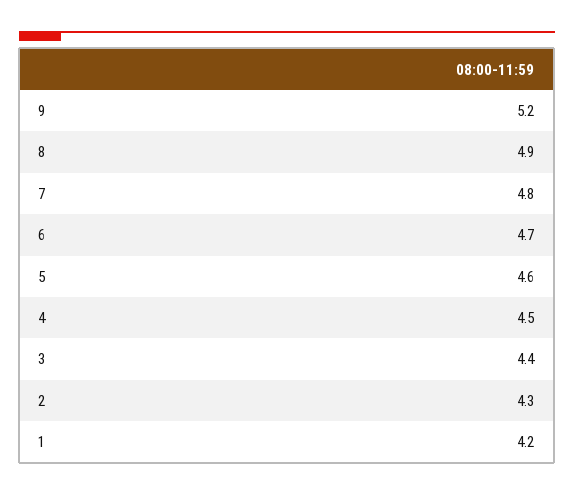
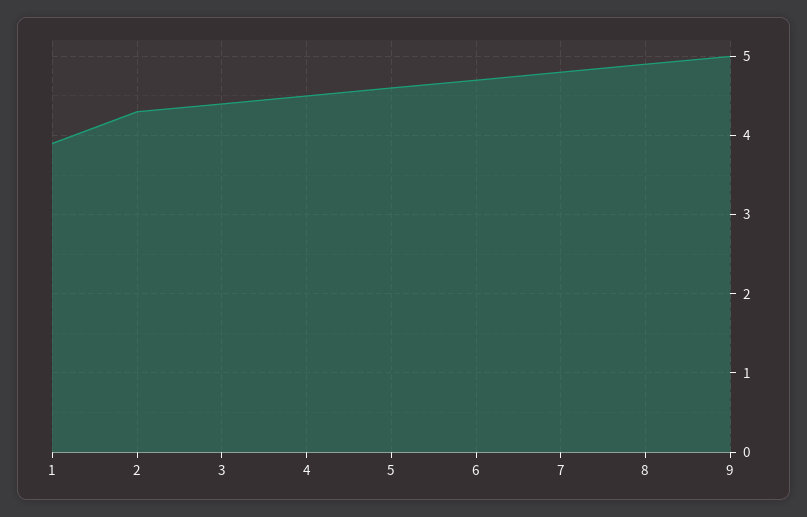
  {
-   "9": 5.2,
+   "9": 5,
    "8": 4.9,
    "7": 4.8,
    "6": 4.7,
    "5": 4.6,
    "4": 4.5,
    "3": 4.4,
    "2": 4.3,
-   "1": 4.2
+   "1": 3.9
  }

